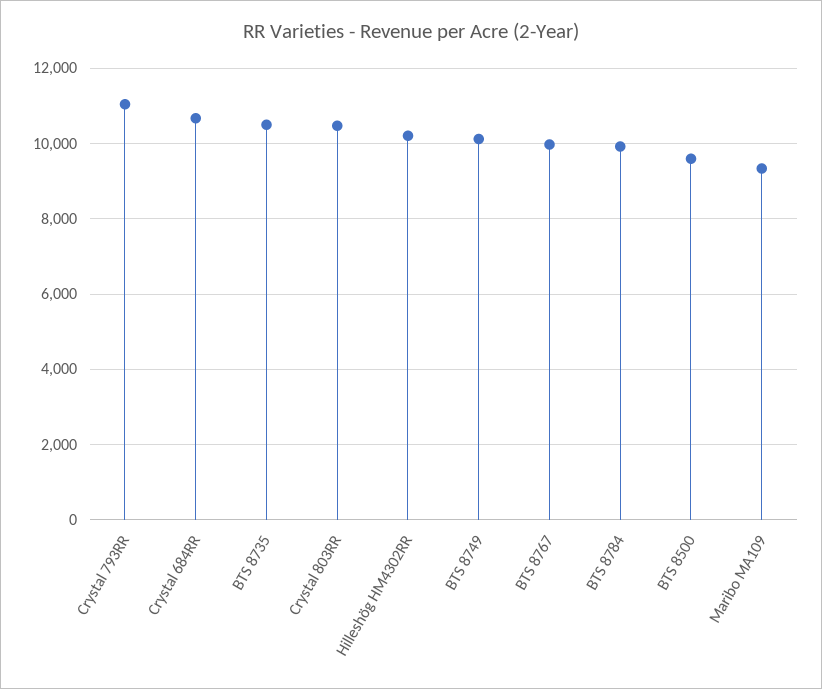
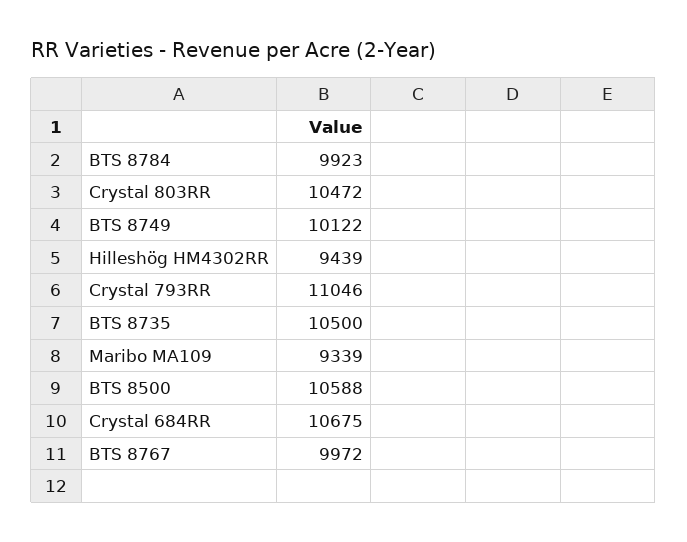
  {
    "Crystal 793RR": 11046,
    "Crystal 684RR": 10675,
    "BTS 8735": 10500,
    "Crystal 803RR": 10472,
-   "Hilleshög HM4302RR": 10200,
+   "Hilleshög HM4302RR": 9439,
    "BTS 8749": 10122,
    "BTS 8767": 9972,
    "BTS 8784": 9923,
-   "BTS 8500": 9600,
+   "BTS 8500": 10588,
    "Maribo MA109": 9339
  }

